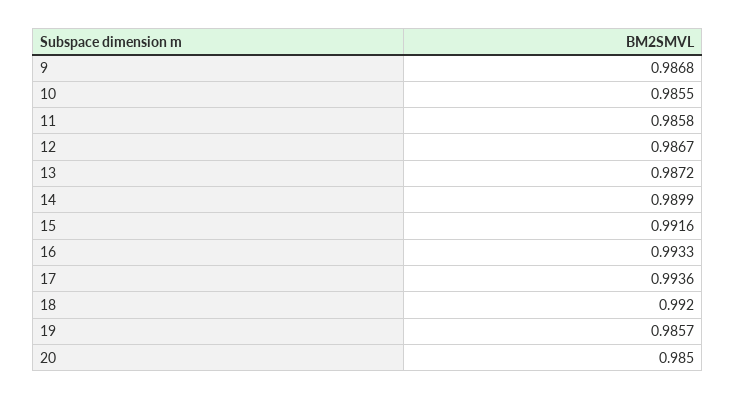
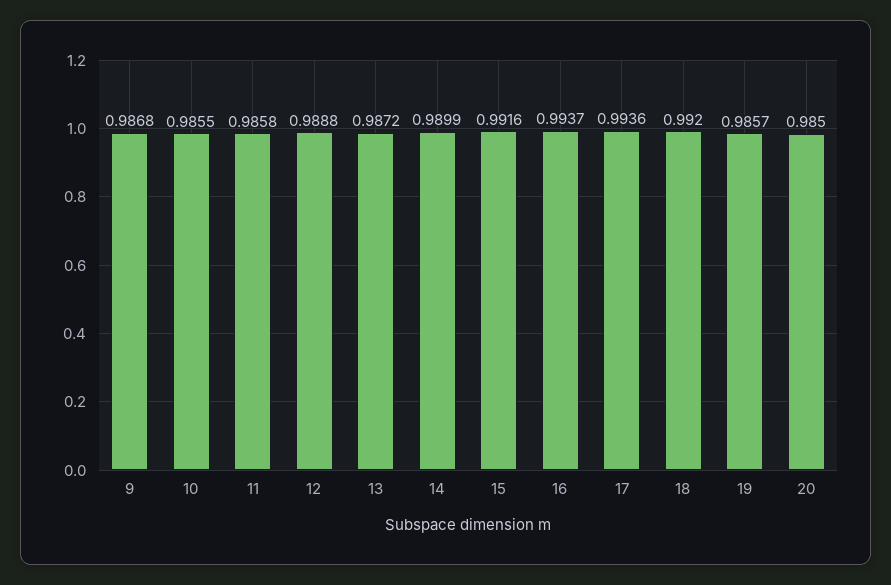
  {
    "9": 0.9868,
    "10": 0.9855,
    "11": 0.9858,
-   "12": 0.9867,
+   "12": 0.9888,
    "13": 0.9872,
    "14": 0.9899,
    "15": 0.9916,
-   "16": 0.9933,
+   "16": 0.9937,
    "17": 0.9936,
    "18": 0.992,
    "19": 0.9857,
    "20": 0.985
  }

